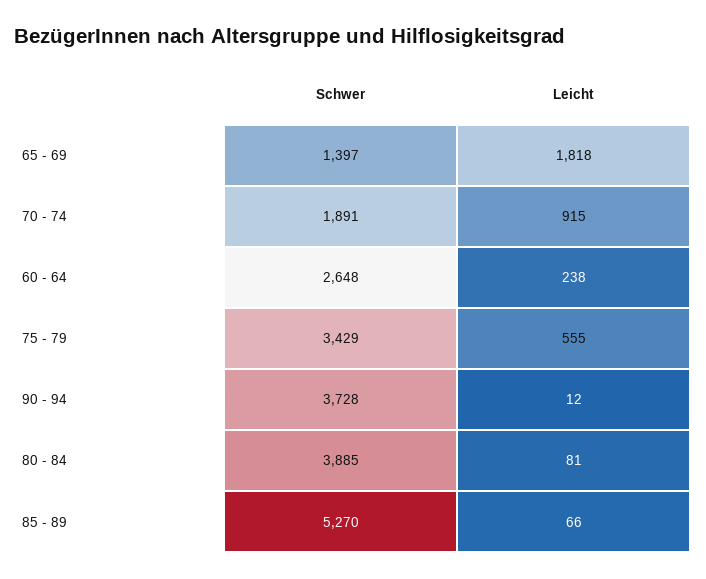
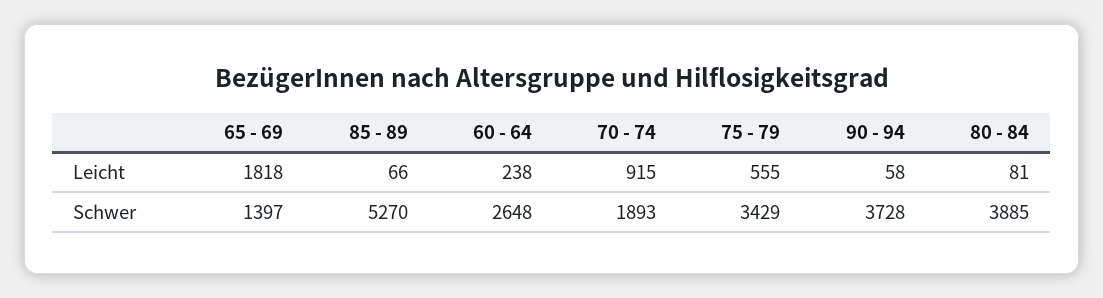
  {
    "Schwer": {
      "65 - 69": 1397,
-     "70 - 74": 1891,
+     "70 - 74": 1893,
      "60 - 64": 2648,
      "75 - 79": 3429,
      "90 - 94": 3728,
      "80 - 84": 3885,
      "85 - 89": 5270
    },
    "Leicht": {
      "65 - 69": 1818,
      "70 - 74": 915,
      "60 - 64": 238,
      "75 - 79": 555,
-     "90 - 94": 12,
+     "90 - 94": 58,
      "80 - 84": 81,
      "85 - 89": 66
    }
  }

